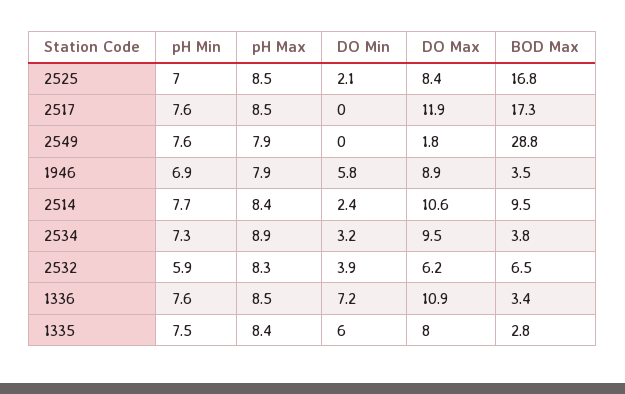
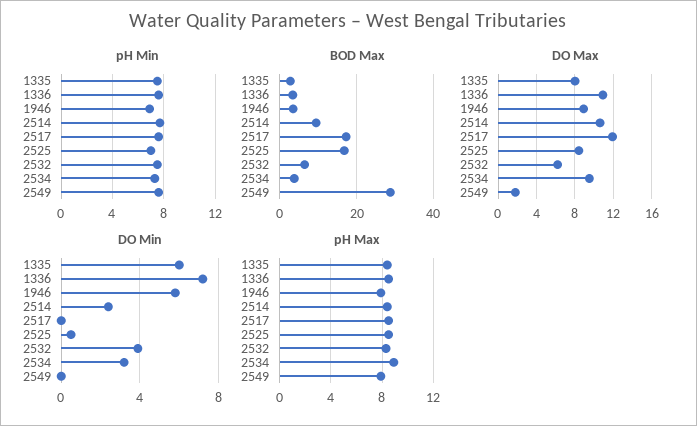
  {
    "pH Min": {
      "2525": 7,
      "2517": 7.6,
      "2549": 7.6,
      "1946": 6.9,
      "2514": 7.7,
      "2534": 7.3,
-     "2532": 5.9,
+     "2532": 7.5,
      "1336": 7.6,
      "1335": 7.5
    },
    "pH Max": {
      "2525": 8.5,
      "2517": 8.5,
      "2549": 7.9,
      "1946": 7.9,
      "2514": 8.4,
      "2534": 8.9,
      "2532": 8.3,
      "1336": 8.5,
      "1335": 8.4
    },
    "DO Min": {
-     "2525": 2.1,
+     "2525": 0.5,
      "2517": 0,
      "2549": 0,
      "1946": 5.8,
      "2514": 2.4,
      "2534": 3.2,
      "2532": 3.9,
      "1336": 7.2,
      "1335": 6
    },
    "DO Max": {
      "2525": 8.4,
      "2517": 11.9,
      "2549": 1.8,
      "1946": 8.9,
      "2514": 10.6,
      "2534": 9.5,
      "2532": 6.2,
      "1336": 10.9,
      "1335": 8
    },
    "BOD Max": {
      "2525": 16.8,
      "2517": 17.3,
      "2549": 28.8,
      "1946": 3.5,
      "2514": 9.5,
      "2534": 3.8,
      "2532": 6.5,
      "1336": 3.4,
      "1335": 2.8
    }
  }

